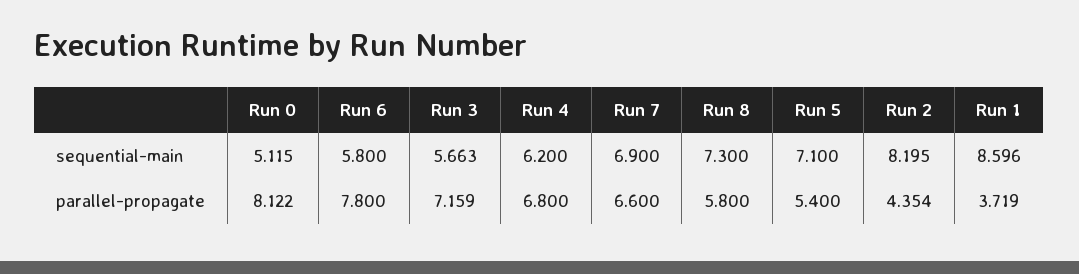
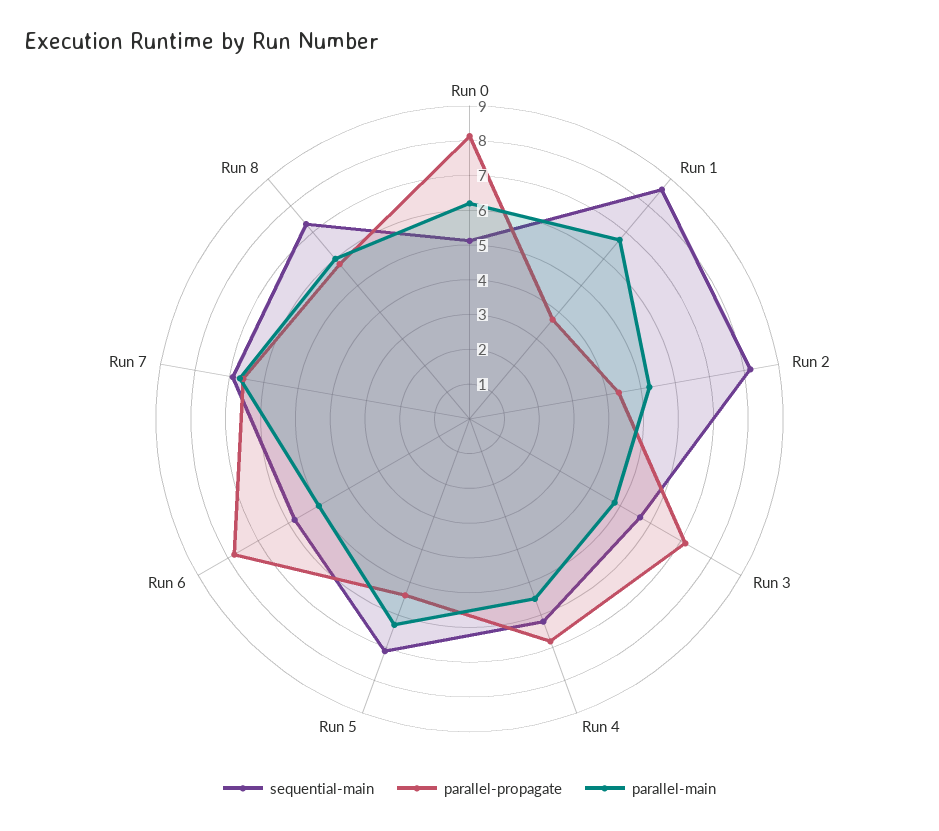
  {
    "sequential-main": {
      "Run 0": 5.115,
      "Run 6": 5.8,
      "Run 3": 5.663,
      "Run 4": 6.2,
      "Run 7": 6.9,
      "Run 8": 7.3,
      "Run 5": 7.1,
      "Run 2": 8.195,
      "Run 1": 8.596
    },
    "parallel-propagate": {
      "Run 0": 8.122,
      "Run 6": 7.8,
      "Run 3": 7.159,
      "Run 4": 6.8,
      "Run 7": 6.6,
      "Run 8": 5.8,
      "Run 5": 5.4,
      "Run 2": 4.354,
      "Run 1": 3.719
-   }
+   },
+   "parallel-main": {
+     "Run 0": 6.25,
+     "Run 1": 6.75,
+     "Run 2": 5.25,
+     "Run 3": 4.75,
+     "Run 4": 5.5,
+     "Run 5": 6.25,
+     "Run 6": 5,
+     "Run 7": 6.75,
+     "Run 8": 6
+   }
  }

